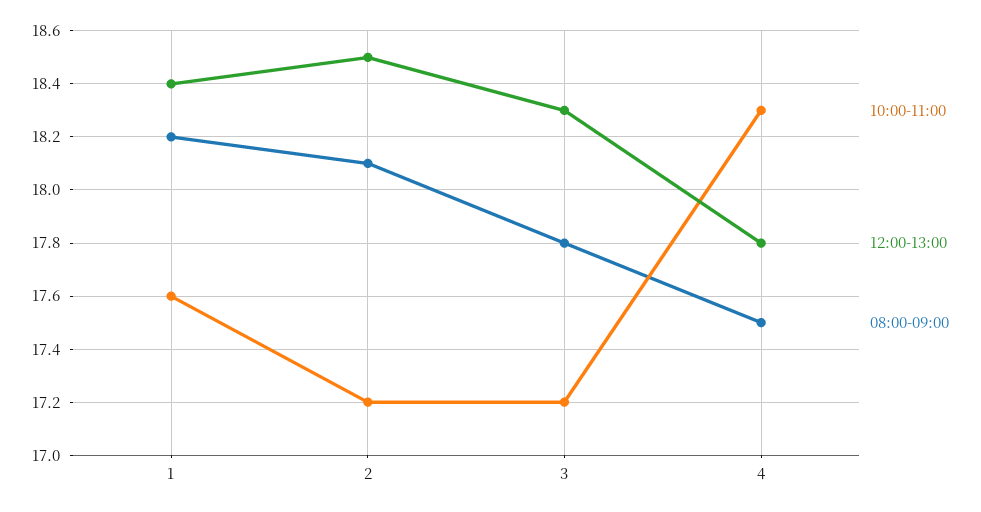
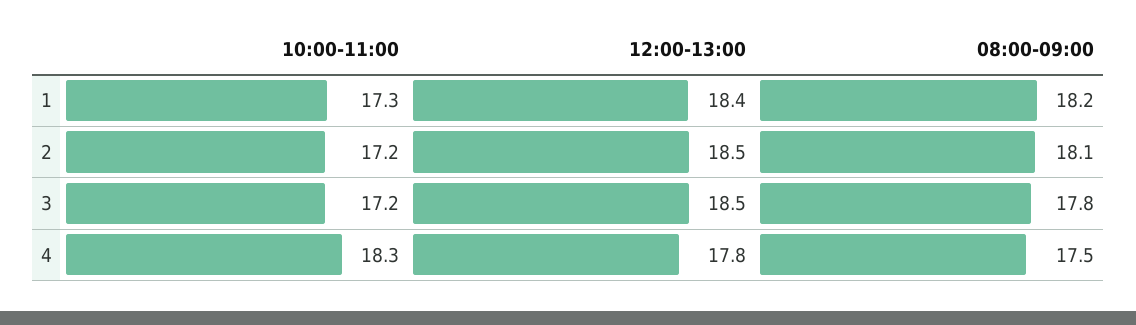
  {
    "10:00-11:00": {
-     "1": 17.6,
+     "1": 17.3,
      "2": 17.2,
      "3": 17.2,
      "4": 18.3
    },
    "12:00-13:00": {
      "1": 18.4,
      "2": 18.5,
-     "3": 18.3,
+     "3": 18.5,
      "4": 17.8
    },
    "08:00-09:00": {
      "1": 18.2,
      "2": 18.1,
      "3": 17.8,
      "4": 17.5
    }
  }

